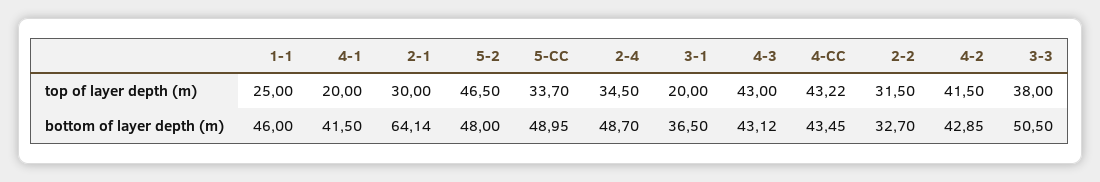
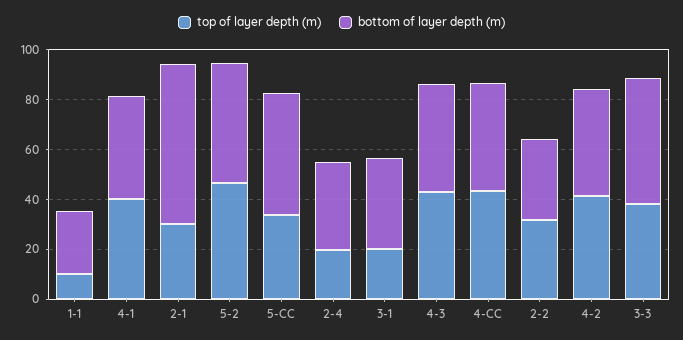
  {
    "top of layer depth (m)": {
-     "1-1": 25,
+     "1-1": 10,
-     "4-1": 20,
+     "4-1": 40,
      "2-1": 30,
      "5-2": 46.5,
      "5-CC": 33.7,
-     "2-4": 34.5,
+     "2-4": 20,
      "3-1": 20,
      "4-3": 43,
      "4-CC": 43.22,
      "2-2": 31.5,
      "4-2": 41.5,
      "3-3": 38
    },
    "bottom of layer depth (m)": {
-     "1-1": 46,
+     "1-1": 25,
      "4-1": 41.5,
      "2-1": 64.14,
      "5-2": 48,
      "5-CC": 48.95,
-     "2-4": 48.7,
+     "2-4": 35,
      "3-1": 36.5,
      "4-3": 43.12,
      "4-CC": 43.45,
      "2-2": 32.7,
      "4-2": 42.85,
      "3-3": 50.5
    }
  }

